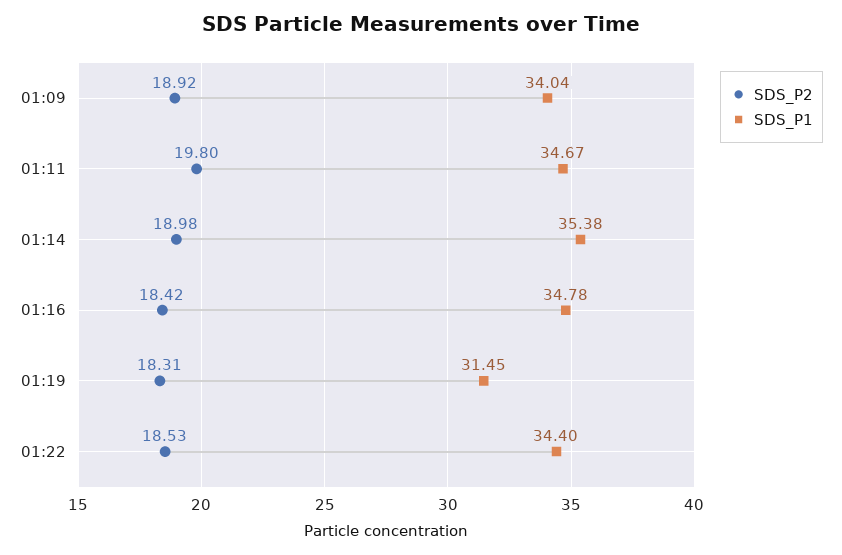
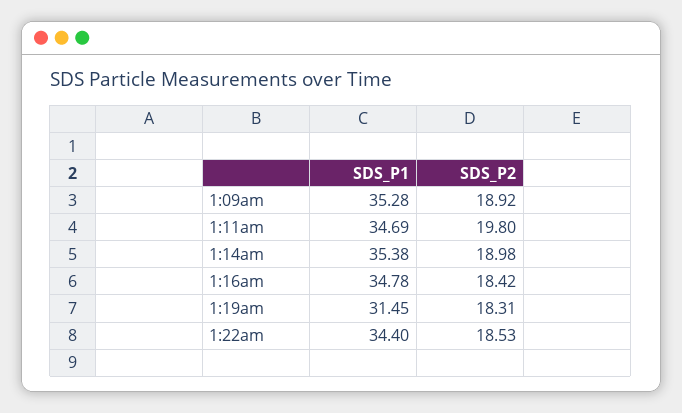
  {
    "SDS_P2": {
      "01:09": 18.92,
      "01:11": 19.8,
      "01:14": 18.98,
      "01:16": 18.42,
      "01:19": 18.31,
      "01:22": 18.53
    },
    "SDS_P1": {
-     "01:09": 34.04,
+     "01:09": 35.28,
-     "01:11": 34.67,
+     "01:11": 34.69,
      "01:14": 35.38,
      "01:16": 34.78,
      "01:19": 31.45,
      "01:22": 34.4
    }
  }

